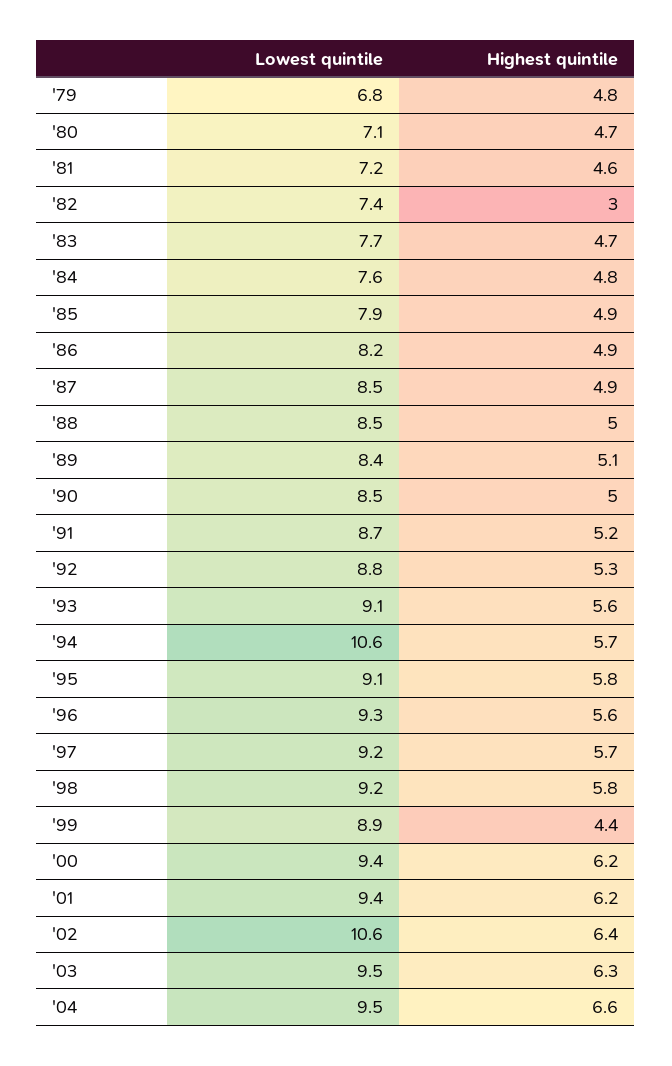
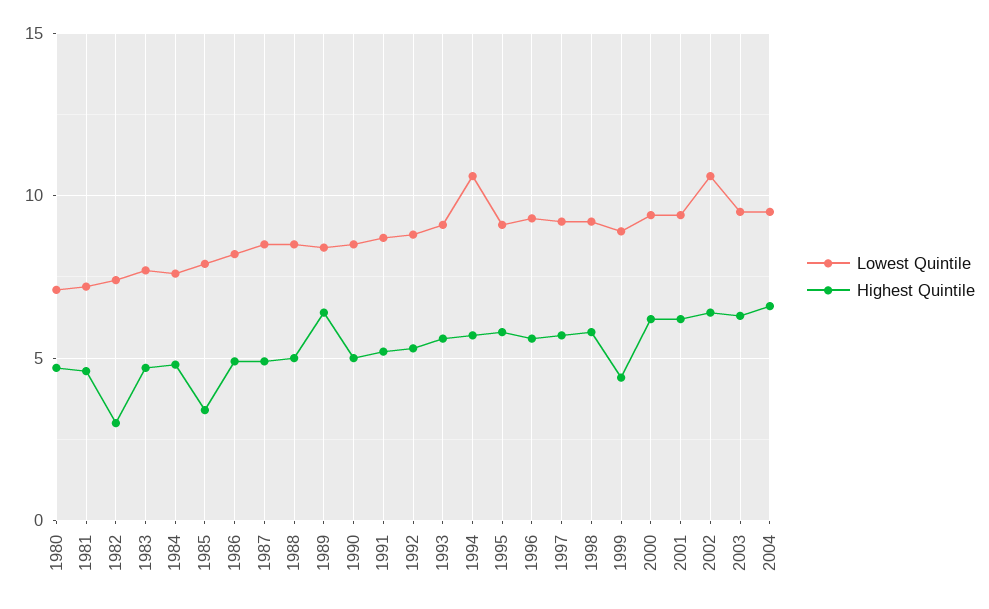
  {
    "Lowest quintile": {
-     "'79": 6.8,
      "'80": 7.1,
      "'81": 7.2,
      "'82": 7.4,
      "'83": 7.7,
      "'84": 7.6,
      "'85": 7.9,
      "'86": 8.2,
      "'87": 8.5,
      "'88": 8.5,
      "'89": 8.4,
      "'90": 8.5,
      "'91": 8.7,
      "'92": 8.8,
      "'93": 9.1,
      "'94": 10.6,
      "'95": 9.1,
      "'96": 9.3,
      "'97": 9.2,
      "'98": 9.2,
      "'99": 8.9,
      "'00": 9.4,
      "'01": 9.4,
      "'02": 10.6,
      "'03": 9.5,
      "'04": 9.5
    },
    "Highest quintile": {
-     "'79": 4.8,
      "'80": 4.7,
      "'81": 4.6,
      "'82": 3,
      "'83": 4.7,
      "'84": 4.8,
-     "'85": 4.9,
+     "'85": 3.5,
      "'86": 4.9,
      "'87": 4.9,
      "'88": 5,
-     "'89": 5.1,
+     "'89": 6.5,
      "'90": 5,
      "'91": 5.2,
      "'92": 5.3,
      "'93": 5.6,
      "'94": 5.7,
      "'95": 5.8,
      "'96": 5.6,
      "'97": 5.7,
      "'98": 5.8,
      "'99": 4.4,
      "'00": 6.2,
      "'01": 6.2,
      "'02": 6.4,
      "'03": 6.3,
      "'04": 6.6
    }
  }

